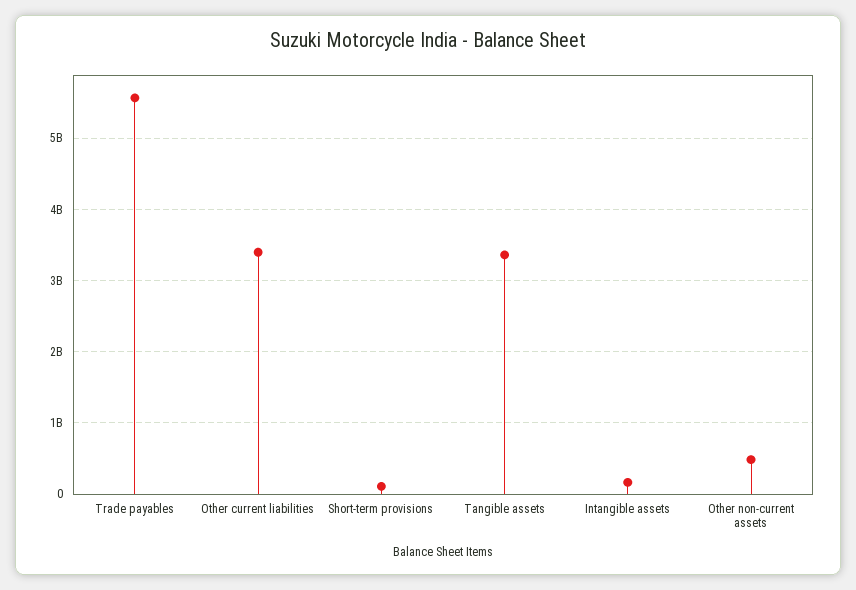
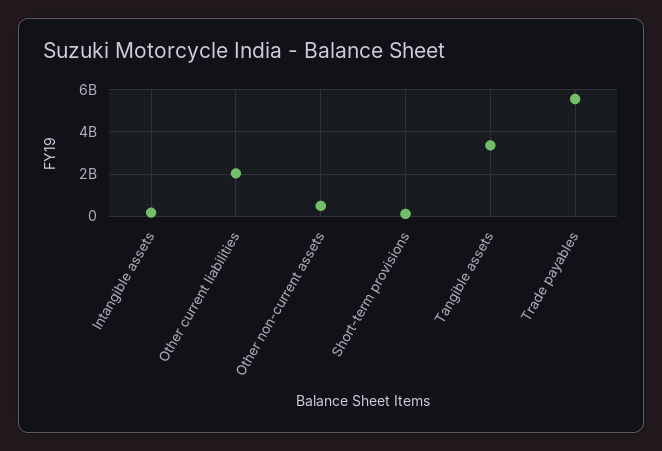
  {
    "Trade payables": 5600000000,
-   "Other current liabilities": 3400000000,
+   "Other current liabilities": 2000000000,
    "Short-term provisions": 100000000,
    "Tangible assets": 3400000000,
    "Intangible assets": 200000000,
    "Other non-current assets": 500000000
  }

